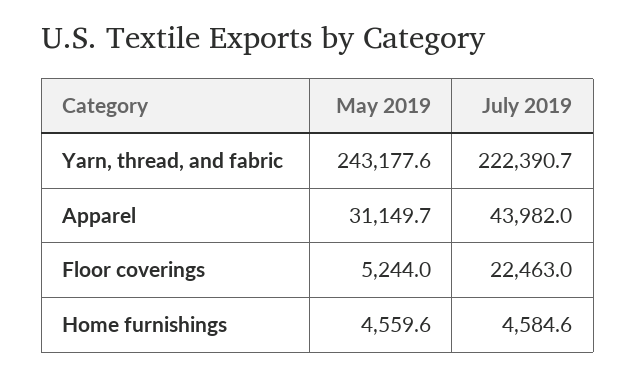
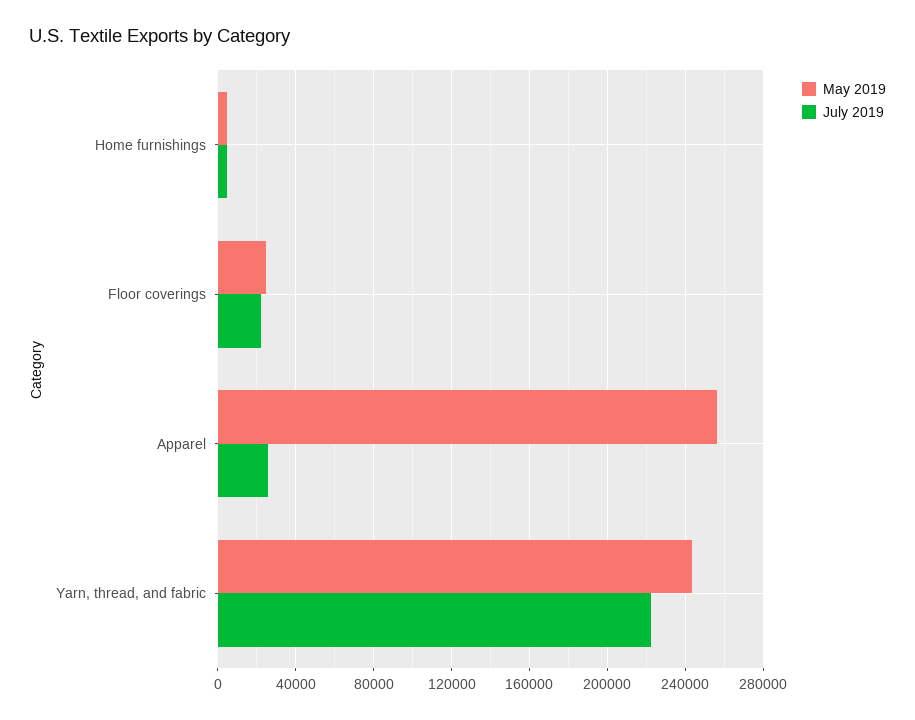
  {
    "May 2019": {
      "Yarn, thread, and fabric": 243177.6,
-     "Apparel": 31149.7,
+     "Apparel": 255000,
-     "Floor coverings": 5244,
+     "Floor coverings": 25000,
      "Home furnishings": 4559.6
    },
    "July 2019": {
      "Yarn, thread, and fabric": 222390.7,
-     "Apparel": 43982,
+     "Apparel": 25000,
      "Floor coverings": 22463,
      "Home furnishings": 4584.6
    }
  }

